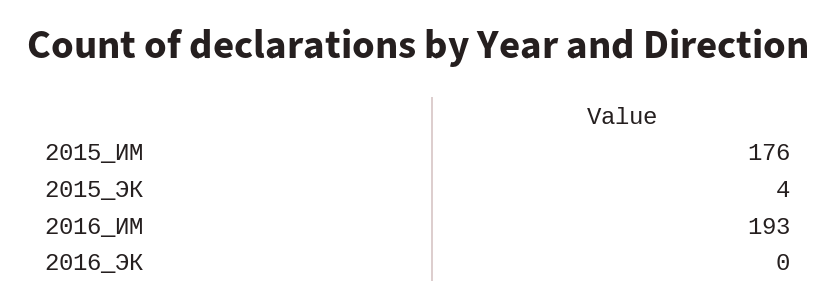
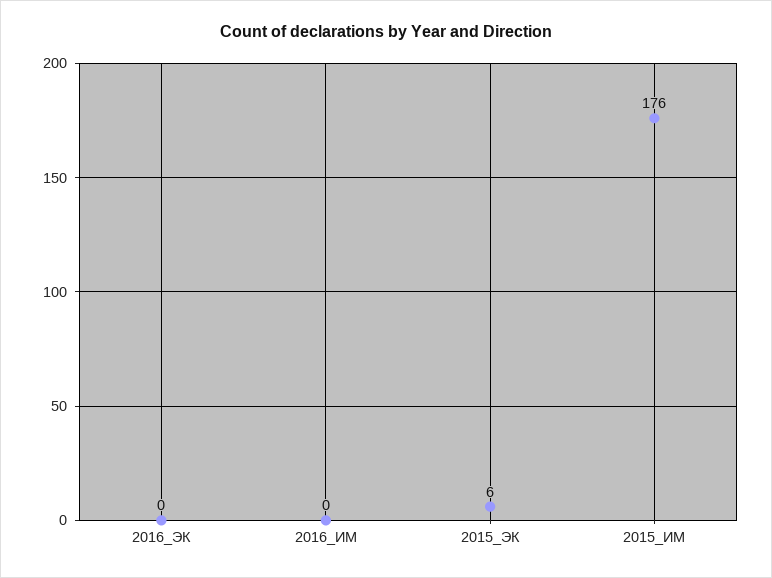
  {
    "2015_ИМ": 176,
-   "2015_ЭК": 4,
+   "2015_ЭК": 6,
-   "2016_ИМ": 193,
+   "2016_ИМ": 0,
    "2016_ЭК": 0
  }

